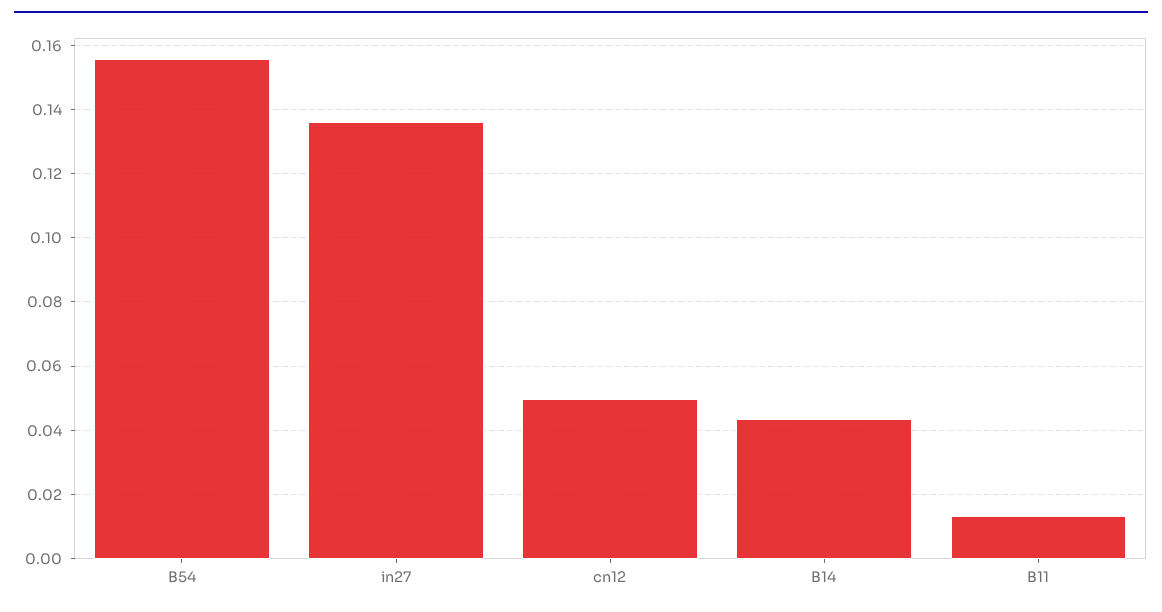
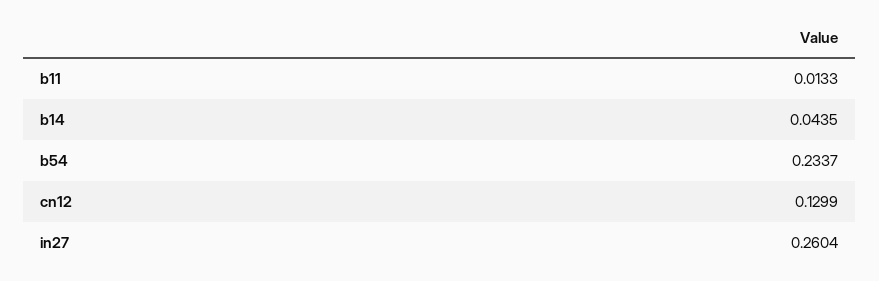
  {
-   "B54": 0.156,
+   "B54": 0.2337,
-   "in27": 0.136,
+   "in27": 0.2604,
-   "cn12": 0.05,
+   "cn12": 0.1299,
    "B14": 0.0435,
    "B11": 0.0133
  }

